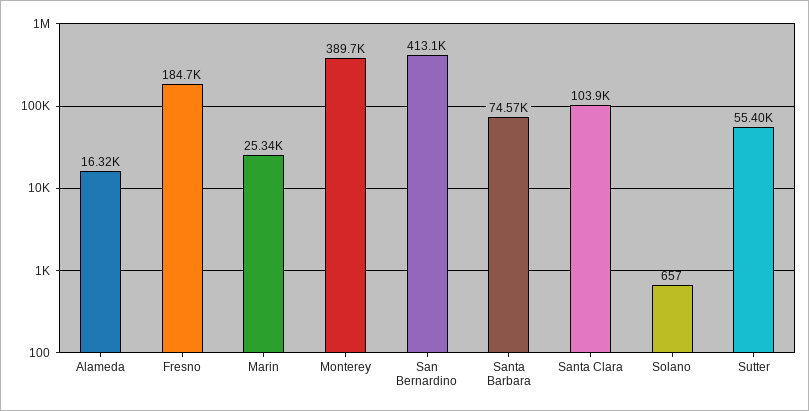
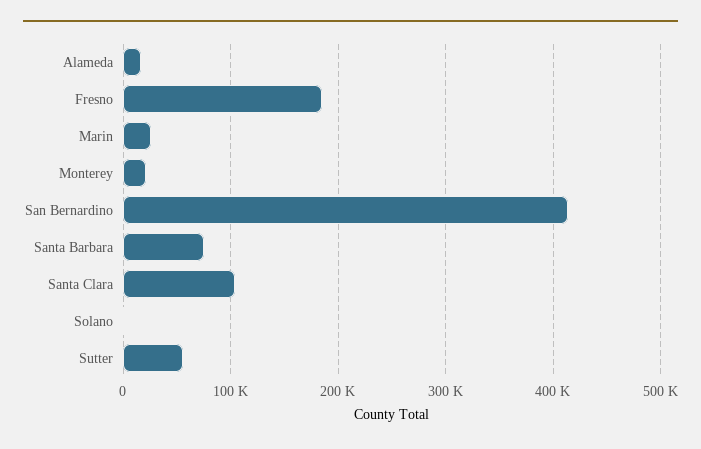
  {
    "Alameda": 16320,
    "Fresno": 184700,
    "Marin": 25340,
-   "Monterey": 389700,
+   "Monterey": 20000,
    "San Bernardino": 413100,
    "Santa Barbara": 74570,
    "Santa Clara": 103900,
    "Solano": 657,
    "Sutter": 55400
  }

